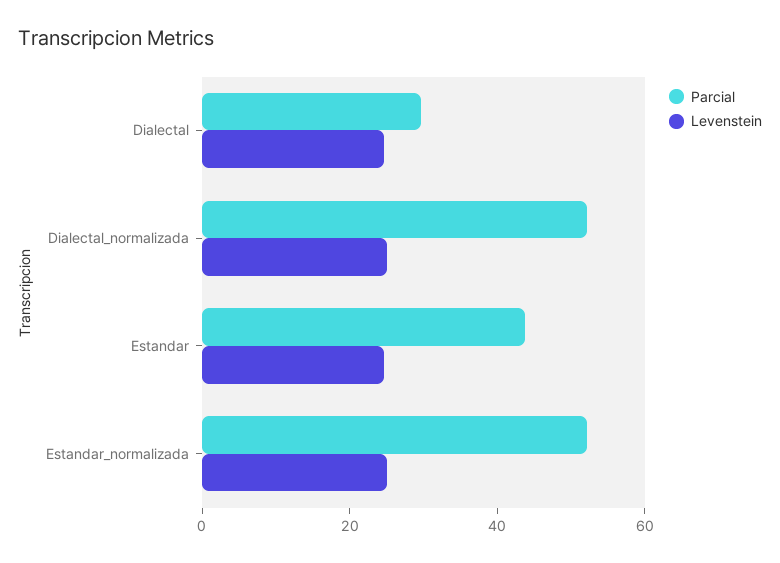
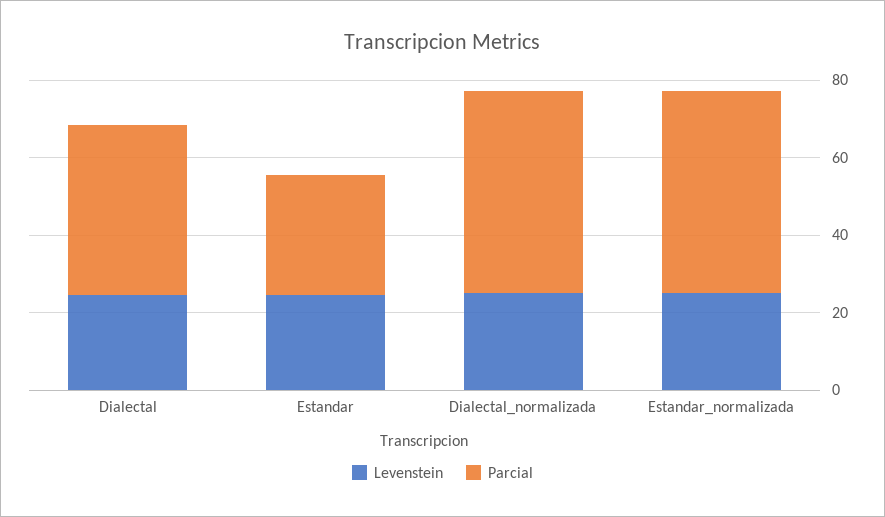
  {
    "Parcial": {
-     "Dialectal": 30,
+     "Dialectal": 45,
      "Dialectal_normalizada": 50,
-     "Estandar": 45,
+     "Estandar": 30,
      "Estandar_normalizada": 50
    },
    "Levenstein": {
      "Dialectal": 25,
      "Dialectal_normalizada": 25,
      "Estandar": 25,
      "Estandar_normalizada": 25
    }
  }

